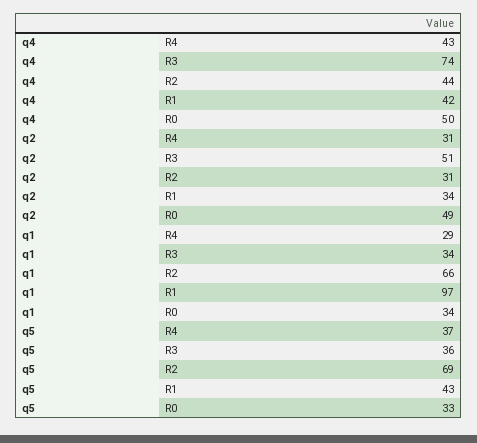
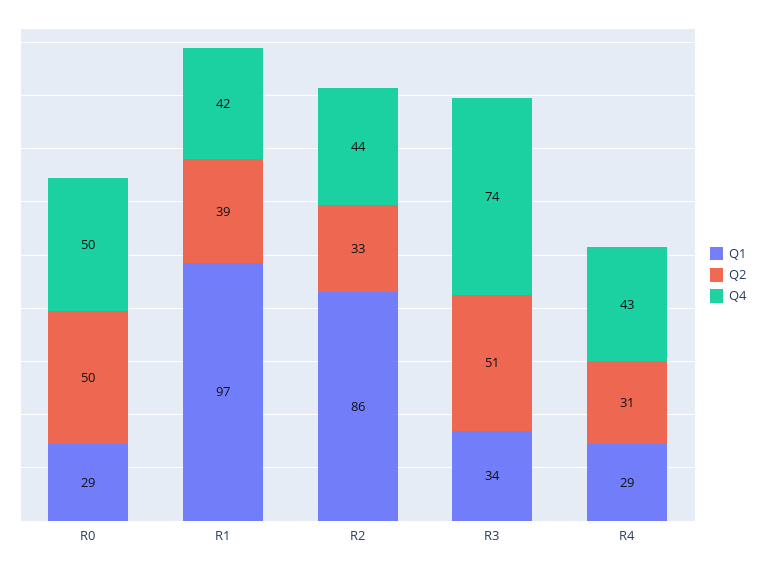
  {
    "q4": {
      "R4": 43,
      "R3": 74,
      "R2": 44,
      "R1": 42,
      "R0": 50
    },
    "q2": {
      "R4": 31,
      "R3": 51,
-     "R2": 31,
+     "R2": 33,
-     "R1": 34,
+     "R1": 39,
-     "R0": 49
+     "R0": 50
    },
    "q1": {
      "R4": 29,
      "R3": 34,
-     "R2": 66,
+     "R2": 86,
      "R1": 97,
-     "R0": 34
+     "R0": 29
-   },
+   }
-   "q5": {
-     "R4": 37,
-     "R3": 36,
-     "R2": 69,
-     "R1": 43,
-     "R0": 33
-   }
  }

